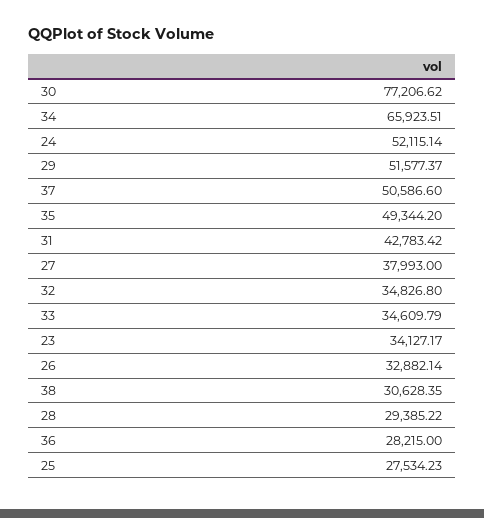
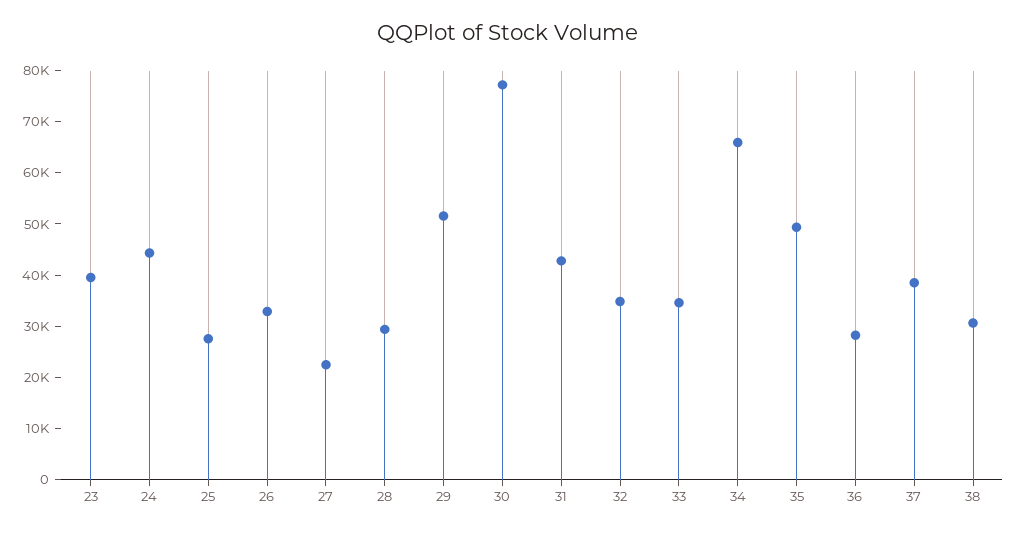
  {
    "30": 77206.62,
    "34": 65923.51,
-   "24": 52115.14,
+   "24": 44000,
    "29": 51577.37,
-   "37": 50586.6,
+   "37": 38000,
    "35": 49344.2,
    "31": 42783.42,
-   "27": 37993,
+   "27": 22000,
    "32": 34826.8,
    "33": 34609.79,
-   "23": 34127.17,
+   "23": 40000,
    "26": 32882.14,
    "38": 30628.35,
    "28": 29385.22,
    "36": 28215,
    "25": 27534.23
  }

